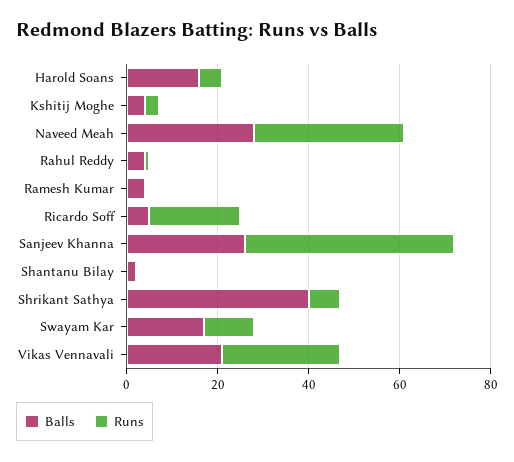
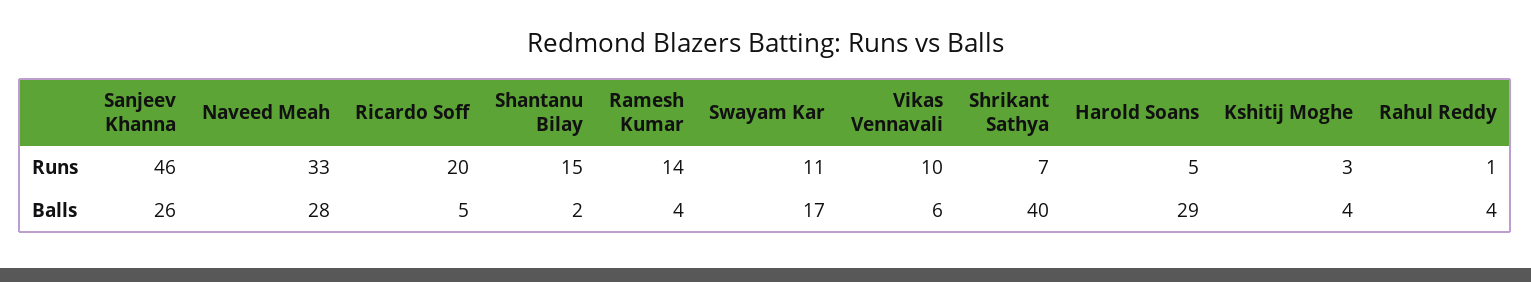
  {
    "Balls": {
-     "Harold Soans": 15,
+     "Harold Soans": 29,
      "Kshitij Moghe": 4,
      "Naveed Meah": 28,
      "Rahul Reddy": 4,
      "Ramesh Kumar": 4,
      "Ricardo Soff": 5,
      "Sanjeev Khanna": 26,
      "Shantanu Bilay": 2,
      "Shrikant Sathya": 40,
      "Swayam Kar": 17,
-     "Vikas Vennavali": 20
+     "Vikas Vennavali": 6
    },
    "Runs": {
      "Harold Soans": 5,
      "Kshitij Moghe": 3,
      "Naveed Meah": 33,
      "Rahul Reddy": 1,
-     "Ramesh Kumar": 0,
+     "Ramesh Kumar": 14,
      "Ricardo Soff": 20,
      "Sanjeev Khanna": 46,
-     "Shantanu Bilay": 0,
+     "Shantanu Bilay": 15,
      "Shrikant Sathya": 7,
      "Swayam Kar": 11,
-     "Vikas Vennavali": 25
+     "Vikas Vennavali": 10
    }
  }

